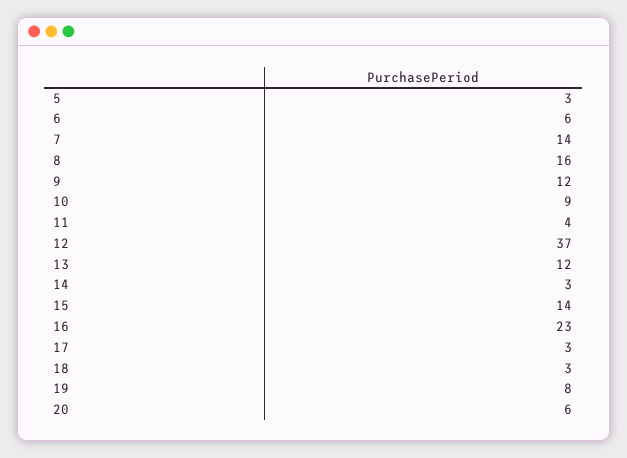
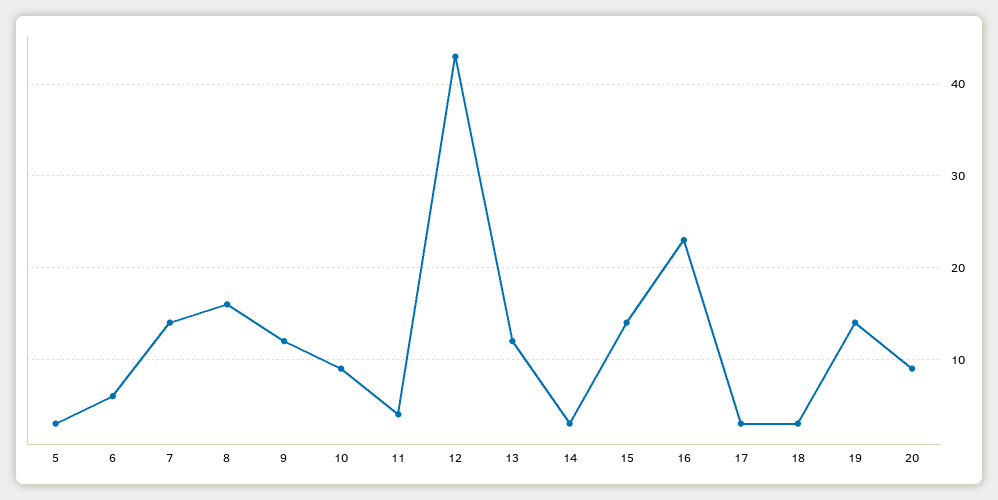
  {
    "5": 3,
    "6": 6,
    "7": 14,
    "8": 16,
    "9": 12,
    "10": 9,
    "11": 4,
-   "12": 37,
+   "12": 43,
    "13": 12,
    "14": 3,
    "15": 14,
    "16": 23,
    "17": 3,
    "18": 3,
-   "19": 8,
+   "19": 14,
-   "20": 6
+   "20": 9
  }

